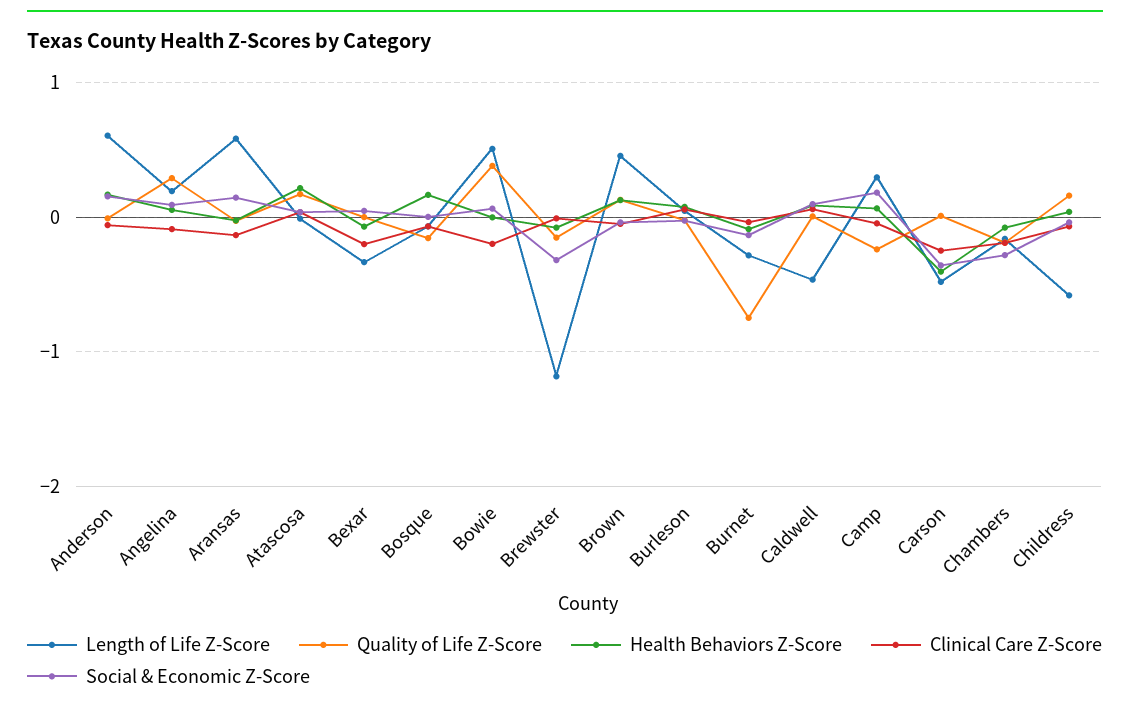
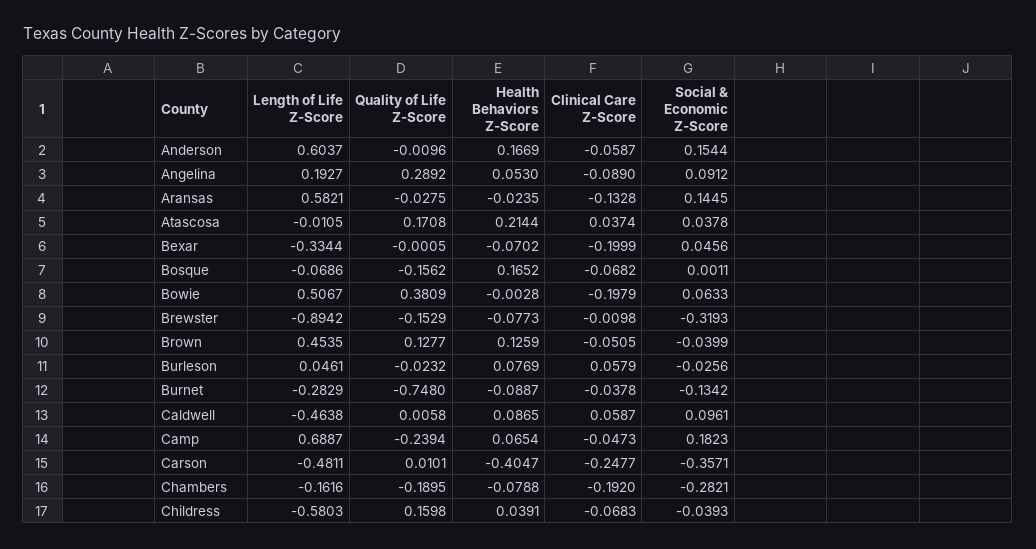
  {
    "Length of Life Z-Score": {
      "Anderson": 0.6037,
      "Angelina": 0.1927,
      "Aransas": 0.5821,
      "Atascosa": -0.0105,
      "Bexar": -0.3344,
      "Bosque": -0.0686,
      "Bowie": 0.5067,
-     "Brewster": -1.2,
+     "Brewster": -0.8942,
      "Brown": 0.4535,
      "Burleson": 0.0461,
      "Burnet": -0.2829,
      "Caldwell": -0.4638,
-     "Camp": 0.3,
+     "Camp": 0.6887,
      "Carson": -0.4811,
      "Chambers": -0.1616,
      "Childress": -0.5803
    },
    "Quality of Life Z-Score": {
      "Anderson": -0.0096,
      "Angelina": 0.2892,
      "Aransas": -0.0275,
      "Atascosa": 0.1708,
      "Bexar": -0.0005,
      "Bosque": -0.1562,
      "Bowie": 0.3809,
      "Brewster": -0.1529,
      "Brown": 0.1277,
      "Burleson": -0.0232,
      "Burnet": -0.748,
      "Caldwell": 0.0058,
      "Camp": -0.2394,
      "Carson": 0.0101,
      "Chambers": -0.1895,
      "Childress": 0.1598
    },
    "Health Behaviors Z-Score": {
      "Anderson": 0.1669,
      "Angelina": 0.053,
      "Aransas": -0.0235,
      "Atascosa": 0.2144,
      "Bexar": -0.0702,
      "Bosque": 0.1652,
      "Bowie": -0.0028,
      "Brewster": -0.0773,
      "Brown": 0.1259,
      "Burleson": 0.0769,
      "Burnet": -0.0887,
      "Caldwell": 0.0865,
      "Camp": 0.0654,
      "Carson": -0.4047,
      "Chambers": -0.0788,
      "Childress": 0.0391
    },
    "Clinical Care Z-Score": {
      "Anderson": -0.0587,
      "Angelina": -0.089,
      "Aransas": -0.1328,
      "Atascosa": 0.0374,
      "Bexar": -0.1999,
      "Bosque": -0.0682,
      "Bowie": -0.1979,
      "Brewster": -0.0098,
      "Brown": -0.0505,
      "Burleson": 0.0579,
      "Burnet": -0.0378,
      "Caldwell": 0.0587,
      "Camp": -0.0473,
      "Carson": -0.2477,
      "Chambers": -0.192,
      "Childress": -0.0683
    },
    "Social & Economic Z-Score": {
      "Anderson": 0.1544,
      "Angelina": 0.0912,
      "Aransas": 0.1445,
      "Atascosa": 0.0378,
      "Bexar": 0.0456,
      "Bosque": 0.0011,
      "Bowie": 0.0633,
      "Brewster": -0.3193,
      "Brown": -0.0399,
      "Burleson": -0.0256,
      "Burnet": -0.1342,
      "Caldwell": 0.0961,
      "Camp": 0.1823,
      "Carson": -0.3571,
      "Chambers": -0.2821,
      "Childress": -0.0393
    }
  }

